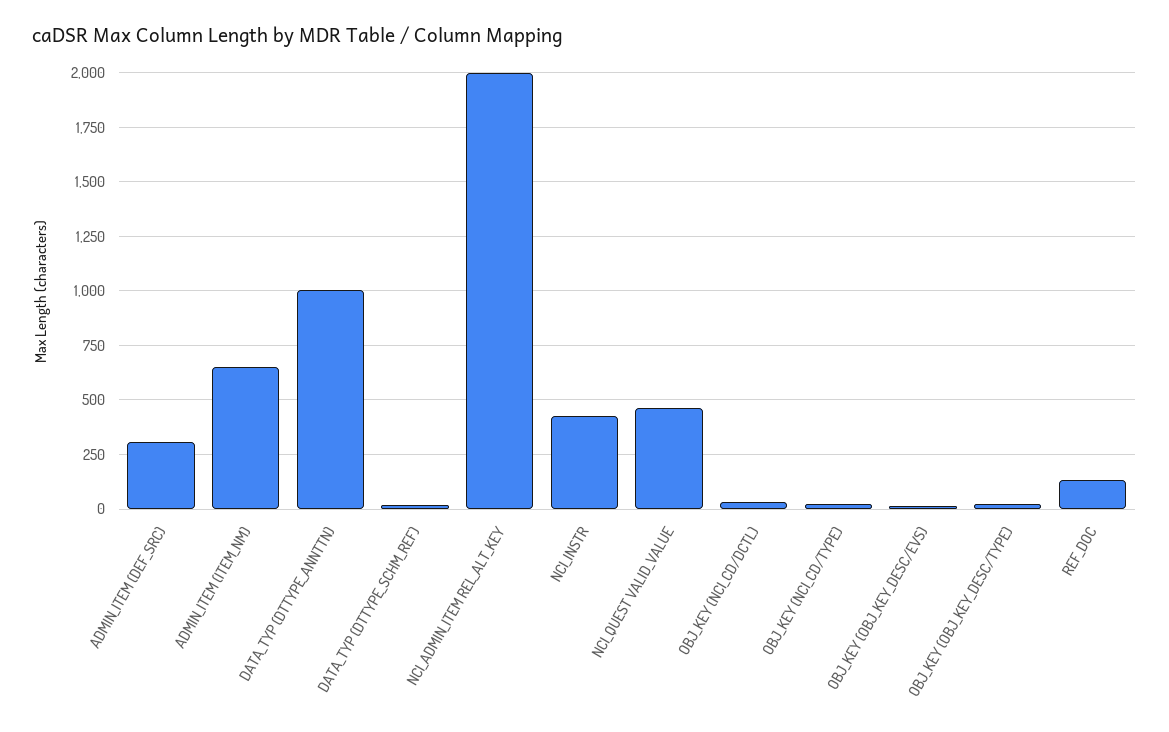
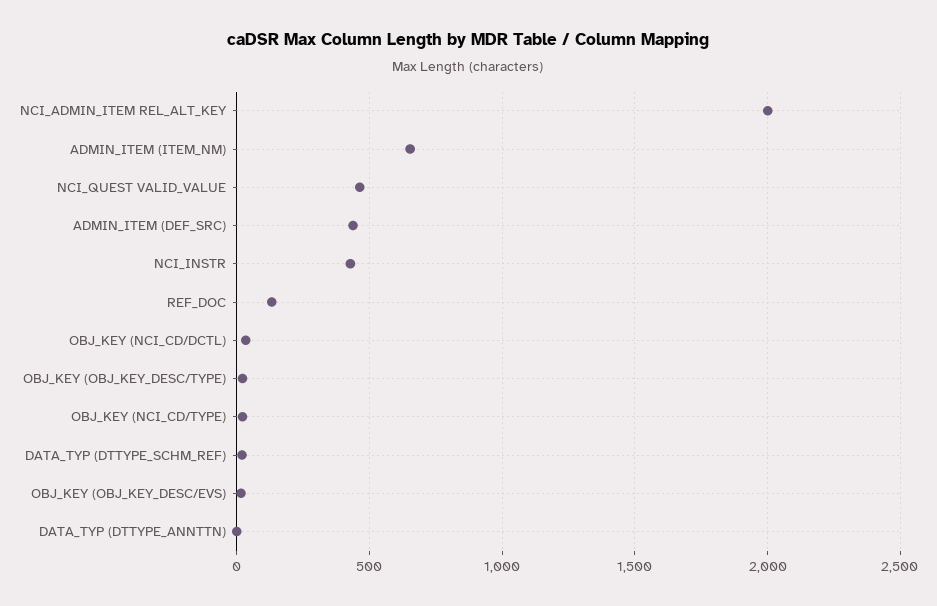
  {
-   "ADMIN_ITEM (DEF_SRC)": 300,
+   "ADMIN_ITEM (DEF_SRC)": 450,
    "ADMIN_ITEM (ITEM_NM)": 650,
-   "DATA_TYP (DTTYPE_ANNTTN)": 1000,
+   "DATA_TYP (DTTYPE_ANNTTN)": 0,
    "DATA_TYP (DTTYPE_SCHM_REF)": 0,
    "NCI_ADMIN_ITEM REL_ALT_KEY": 2000,
    "NCI_INSTR": 450,
    "NCI_QUEST VALID_VALUE": 450,
    "OBJ_KEY (NCI_CD/DCTL)": 50,
    "OBJ_KEY (NCI_CD/TYPE)": 0,
    "OBJ_KEY (OBJ_KEY_DESC/EVS)": 0,
    "OBJ_KEY (OBJ_KEY_DESC/TYPE)": 0,
    "REF_DOC": 150
  }

